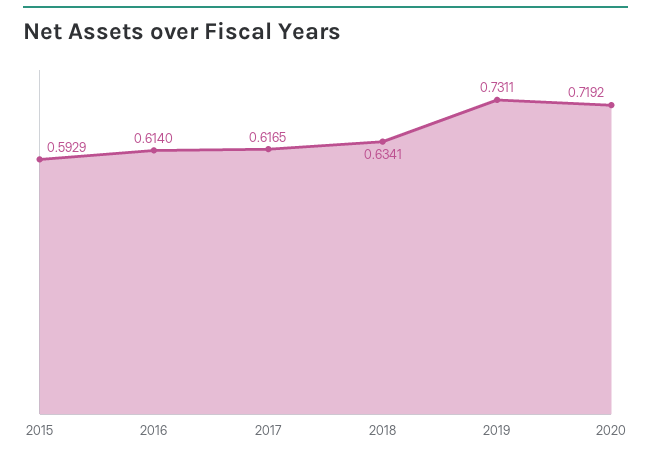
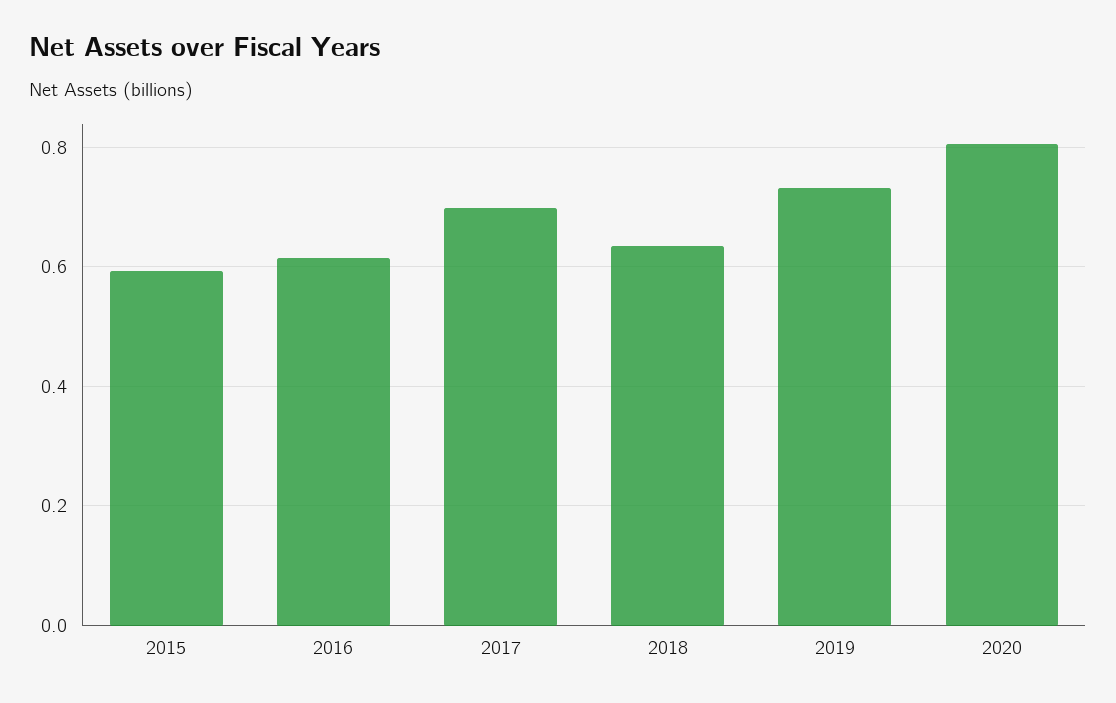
  {
    "2015": 0.5929,
    "2016": 0.614,
-   "2017": 0.6165,
+   "2017": 0.7,
    "2018": 0.6341,
    "2019": 0.7311,
-   "2020": 0.7192
+   "2020": 0.8
  }

